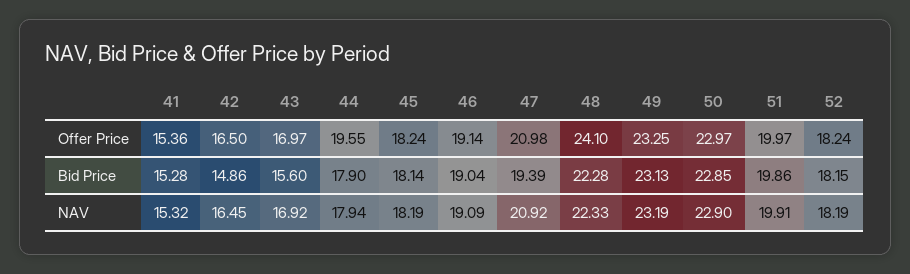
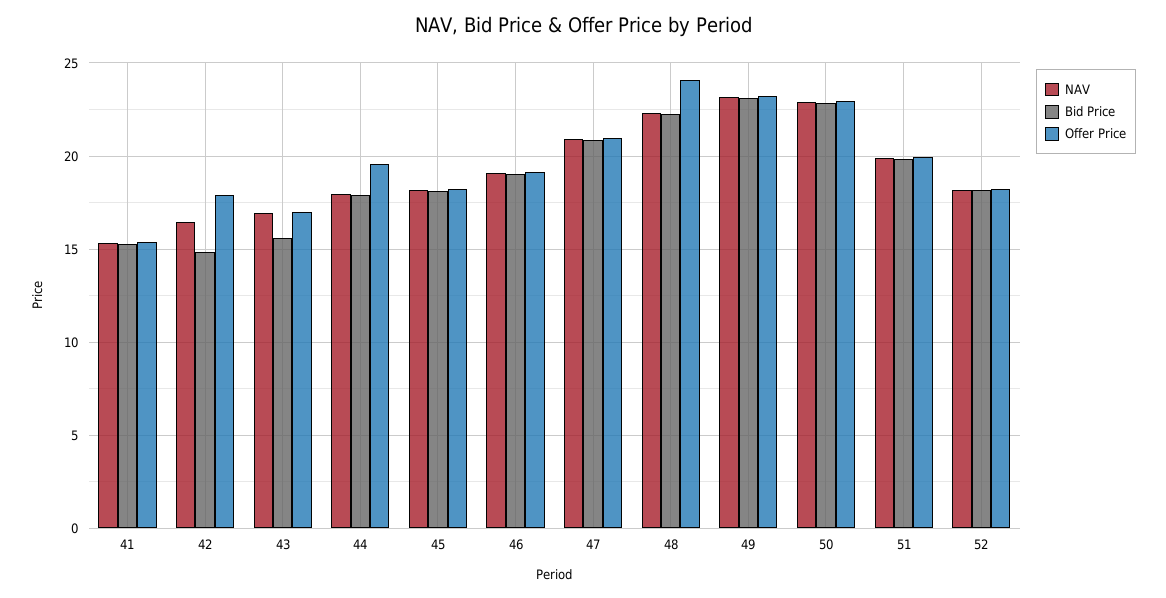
  {
    "Offer Price": {
      "41": 15.36,
-     "42": 16.5,
+     "42": 18,
      "43": 16.97,
      "44": 19.55,
      "45": 18.24,
      "46": 19.14,
      "47": 20.98,
      "48": 24.1,
      "49": 23.25,
      "50": 22.97,
      "51": 19.97,
      "52": 18.24
    },
    "Bid Price": {
      "41": 15.28,
      "42": 14.86,
      "43": 15.6,
      "44": 17.9,
      "45": 18.14,
      "46": 19.04,
-     "47": 19.39,
+     "47": 21,
      "48": 22.28,
      "49": 23.13,
      "50": 22.85,
      "51": 19.86,
      "52": 18.15
    },
    "NAV": {
      "41": 15.32,
      "42": 16.45,
      "43": 16.92,
      "44": 17.94,
      "45": 18.19,
      "46": 19.09,
      "47": 20.92,
      "48": 22.33,
      "49": 23.19,
      "50": 22.9,
      "51": 19.91,
      "52": 18.19
    }
  }

